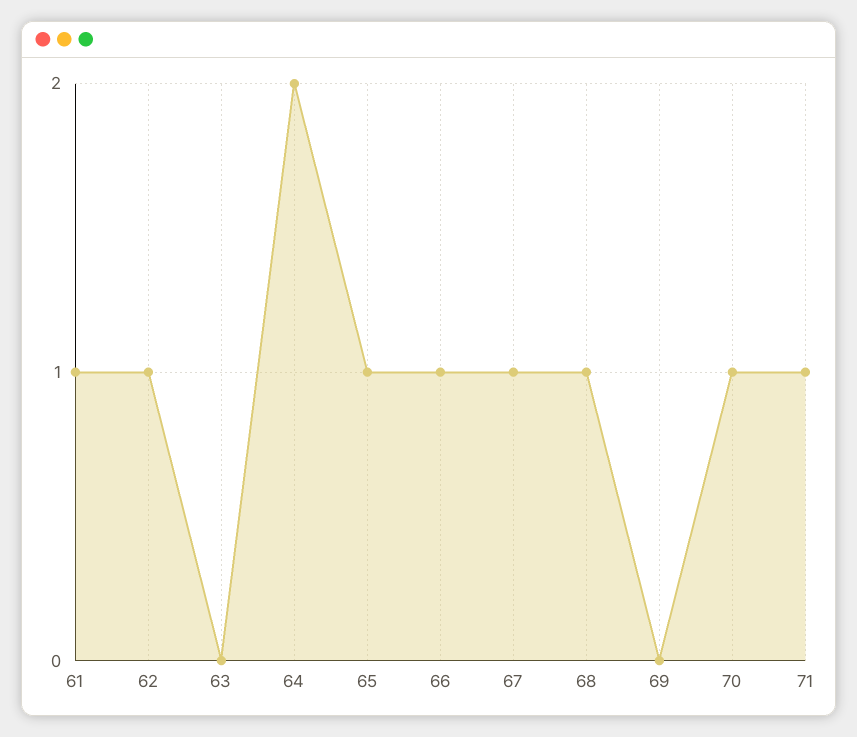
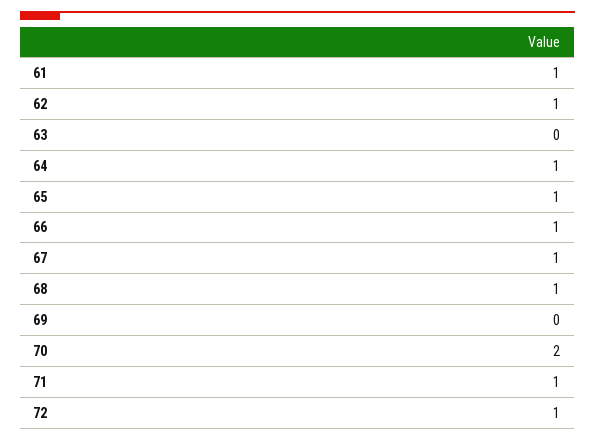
  {
    "61": 1,
    "62": 1,
    "63": 0,
-   "64": 2,
+   "64": 1,
    "65": 1,
    "66": 1,
    "67": 1,
    "68": 1,
    "69": 0,
-   "70": 1,
+   "70": 2,
-   "71": 1
+   "71": 1,
+   "72": 1
  }

